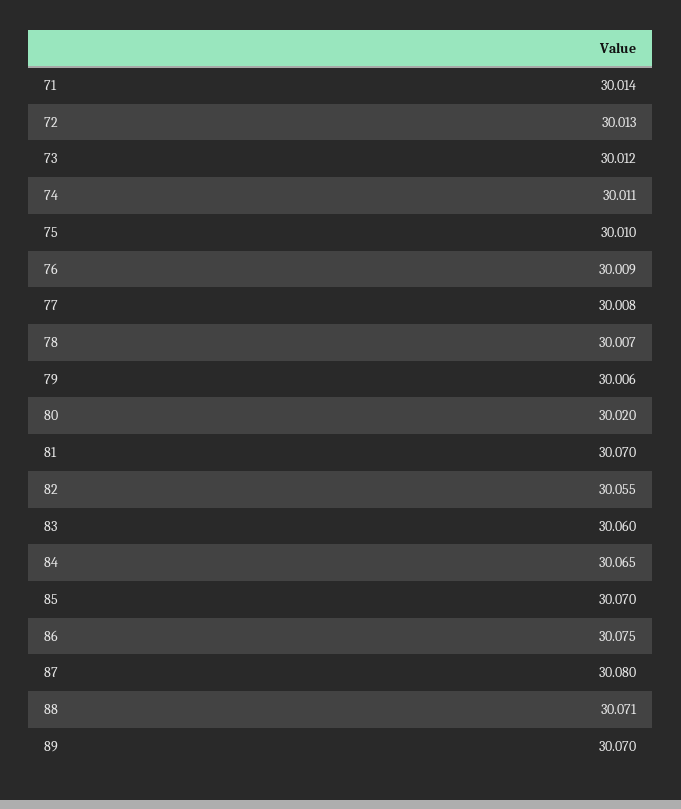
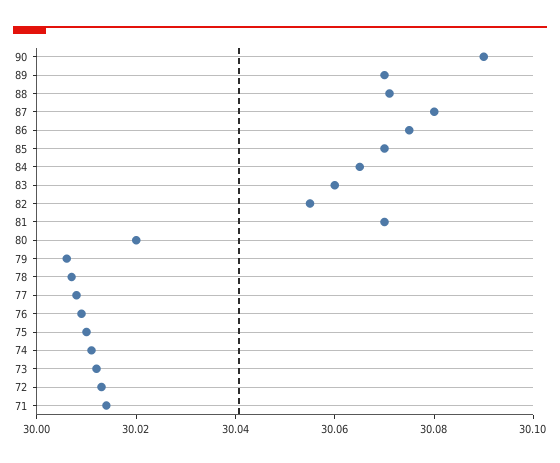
  {
    "71": 30.014,
    "72": 30.013,
    "73": 30.012,
    "74": 30.011,
    "75": 30.01,
    "76": 30.009,
    "77": 30.008,
    "78": 30.007,
    "79": 30.006,
    "80": 30.02,
    "81": 30.07,
    "82": 30.055,
    "83": 30.06,
    "84": 30.065,
    "85": 30.07,
    "86": 30.075,
    "87": 30.08,
    "88": 30.071,
-   "89": 30.07
+   "89": 30.07,
+   "90": 30.09
  }

